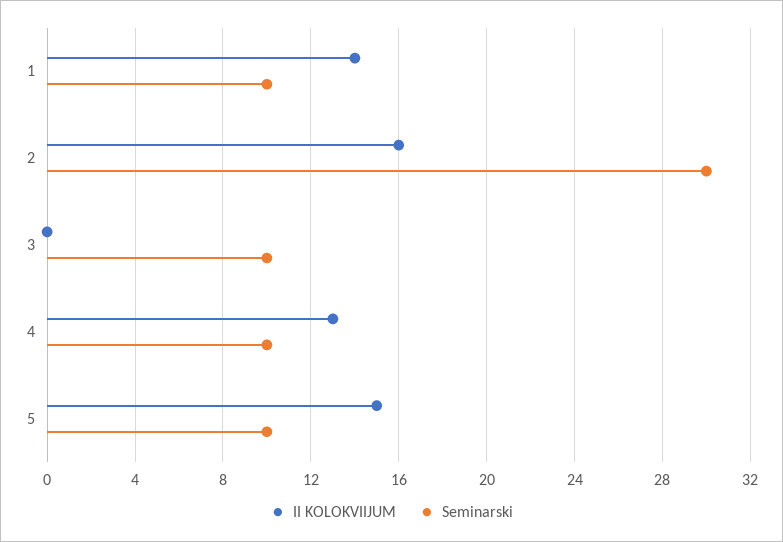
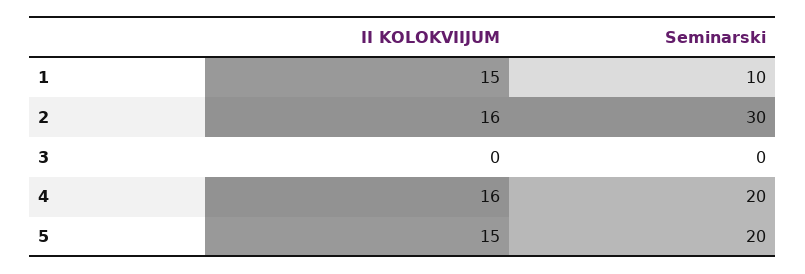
  {
    "II KOLOKVIIJUM": {
-     "1": 14,
+     "1": 15,
      "2": 16,
      "3": 0,
-     "4": 13,
+     "4": 16,
      "5": 15
    },
    "Seminarski": {
      "1": 10,
      "2": 30,
-     "3": 10,
+     "3": 0,
-     "4": 10,
+     "4": 20,
-     "5": 10
+     "5": 20
    }
  }

